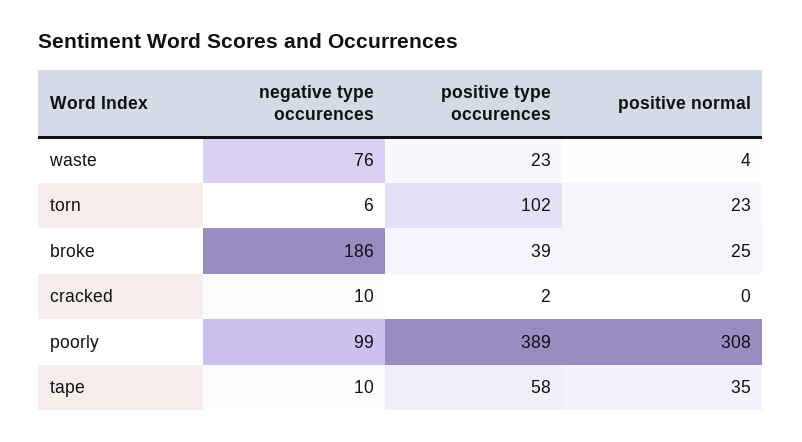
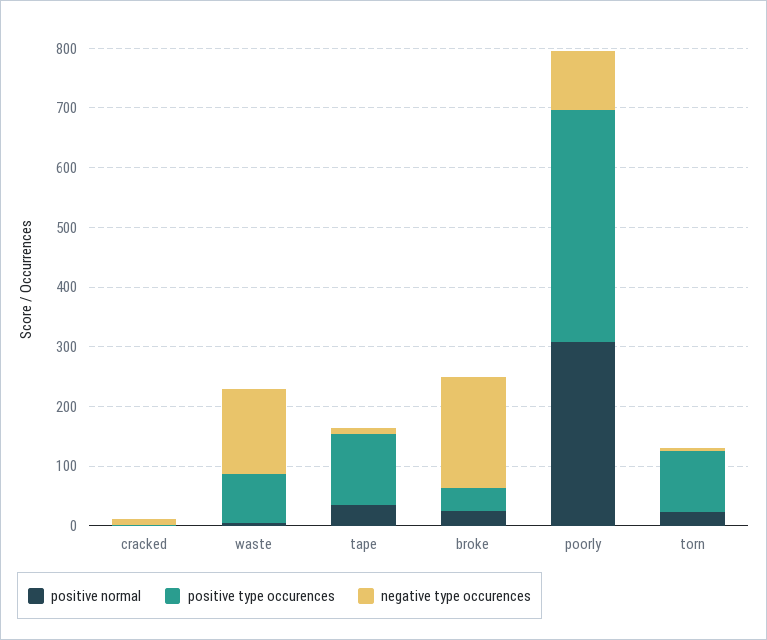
  {
    "negative type occurences": {
-     "waste": 76,
+     "waste": 140,
      "torn": 6,
      "broke": 186,
      "cracked": 10,
      "poorly": 99,
      "tape": 10
    },
    "positive type occurences": {
-     "waste": 23,
+     "waste": 80,
      "torn": 102,
      "broke": 39,
      "cracked": 2,
      "poorly": 389,
-     "tape": 58
+     "tape": 120
    },
    "positive normal": {
      "waste": 4,
      "torn": 23,
      "broke": 25,
      "cracked": 0,
      "poorly": 308,
      "tape": 35
    }
  }

